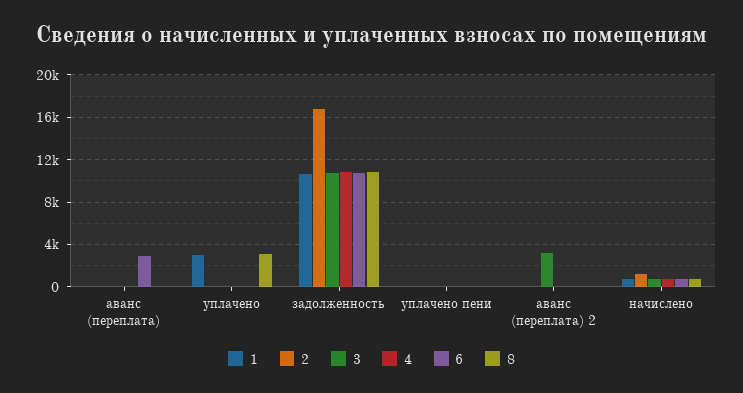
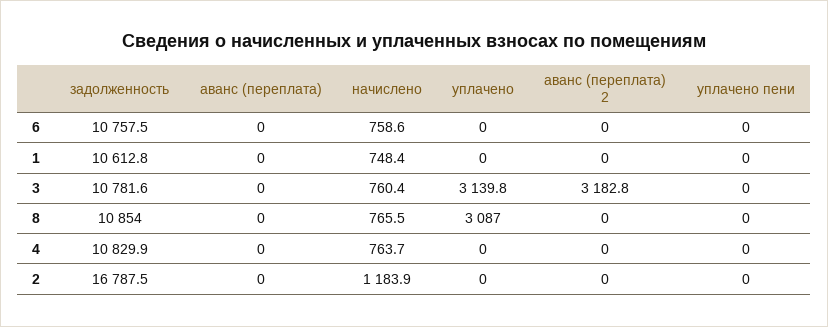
  {
    "1": {
      "аванс (переплата)": 0,
-     "уплачено": 3000,
+     "уплачено": 0,
      "задолженность": 10612.8,
      "уплачено пени": 0,
      "аванс (переплата) 2": 0,
      "начислено": 748.4
    },
    "2": {
      "аванс (переплата)": 0,
      "уплачено": 0,
      "задолженность": 16787.5,
      "уплачено пени": 0,
      "аванс (переплата) 2": 0,
      "начислено": 1183.9
    },
    "3": {
      "аванс (переплата)": 0,
-     "уплачено": 0,
+     "уплачено": 3139.8,
      "задолженность": 10781.6,
      "уплачено пени": 0,
      "аванс (переплата) 2": 3182.8,
      "начислено": 760.4
    },
    "4": {
      "аванс (переплата)": 0,
      "уплачено": 0,
      "задолженность": 10829.9,
      "уплачено пени": 0,
      "аванс (переплата) 2": 0,
      "начислено": 763.7
    },
    "6": {
-     "аванс (переплата)": 3000,
+     "аванс (переплата)": 0,
      "уплачено": 0,
      "задолженность": 10757.5,
      "уплачено пени": 0,
      "аванс (переплата) 2": 0,
      "начислено": 758.6
    },
    "8": {
      "аванс (переплата)": 0,
      "уплачено": 3087,
      "задолженность": 10854,
      "уплачено пени": 0,
      "аванс (переплата) 2": 0,
      "начислено": 765.5
    }
  }

